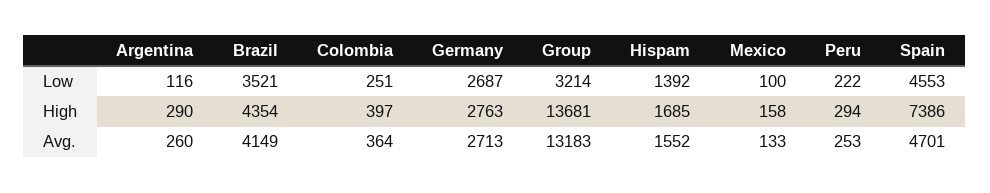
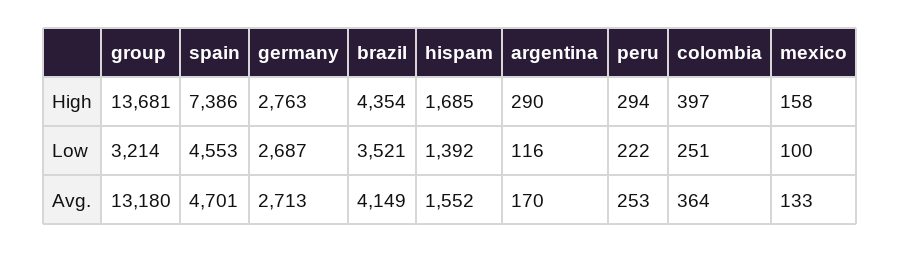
  {
    "Argentina": {
      "Low": 116,
      "High": 290,
-     "Avg.": 260
+     "Avg.": 170
    },
    "Brazil": {
      "Low": 3521,
      "High": 4354,
      "Avg.": 4149
    },
    "Colombia": {
      "Low": 251,
      "High": 397,
      "Avg.": 364
    },
    "Germany": {
      "Low": 2687,
      "High": 2763,
      "Avg.": 2713
    },
    "Group": {
      "Low": 3214,
      "High": 13681,
-     "Avg.": 13183
+     "Avg.": 13180
    },
    "Hispam": {
      "Low": 1392,
      "High": 1685,
      "Avg.": 1552
    },
    "Mexico": {
      "Low": 100,
      "High": 158,
      "Avg.": 133
    },
    "Peru": {
      "Low": 222,
      "High": 294,
      "Avg.": 253
    },
    "Spain": {
      "Low": 4553,
      "High": 7386,
      "Avg.": 4701
    }
  }

